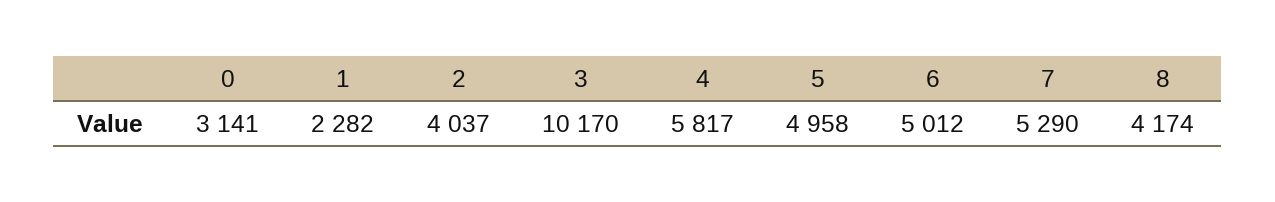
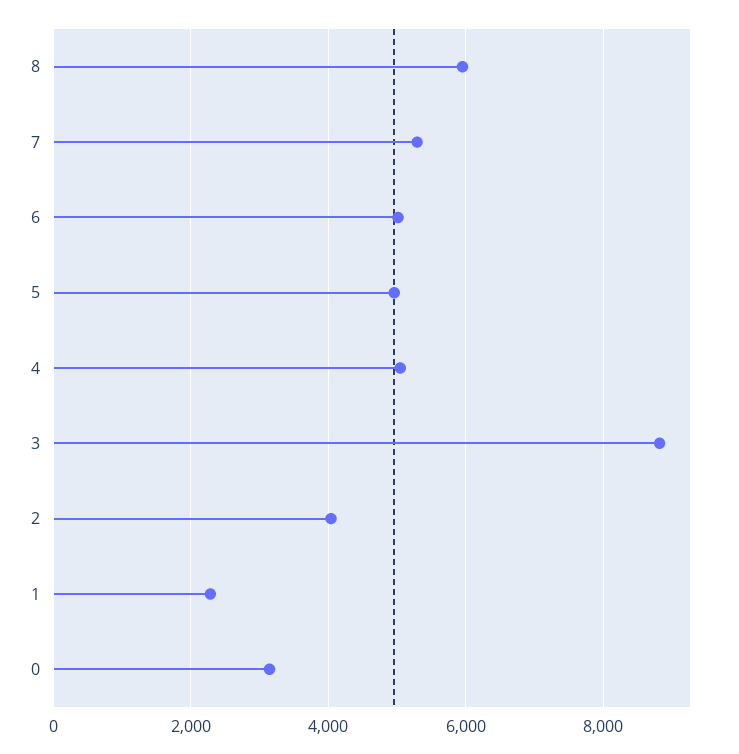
  {
    "0": 3141,
    "1": 2282,
    "2": 4037,
-   "3": 10170,
+   "3": 8800,
-   "4": 5817,
+   "4": 5000,
    "5": 4958,
    "6": 5012,
    "7": 5290,
-   "8": 4174
+   "8": 6000
  }

